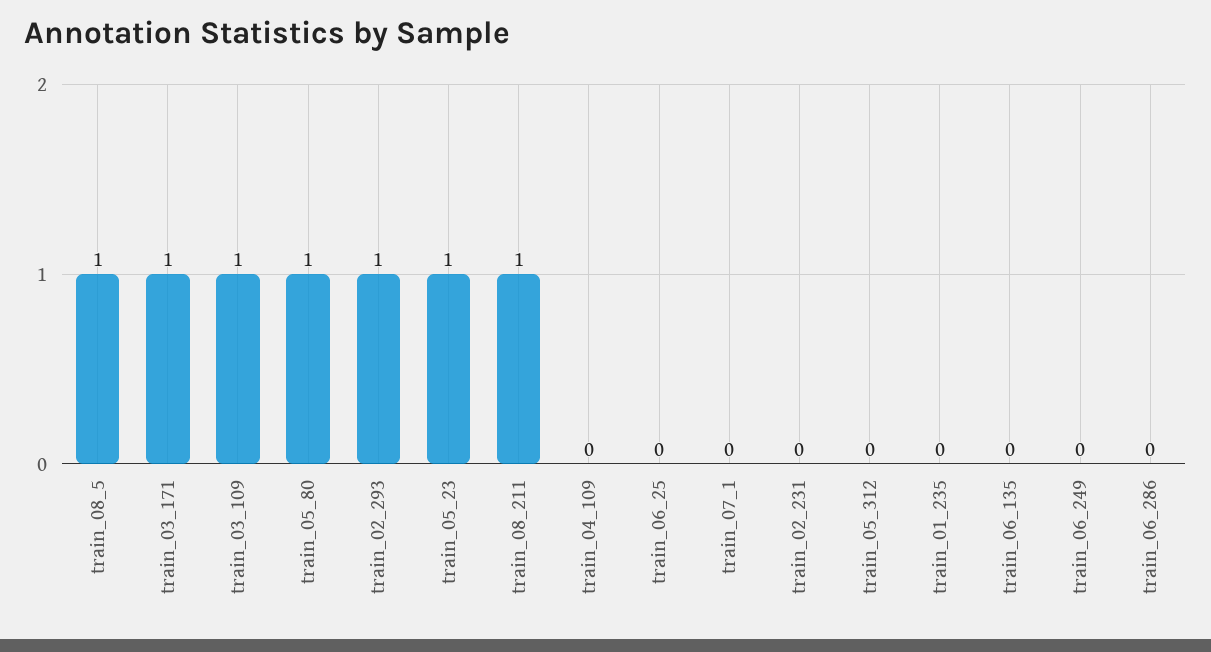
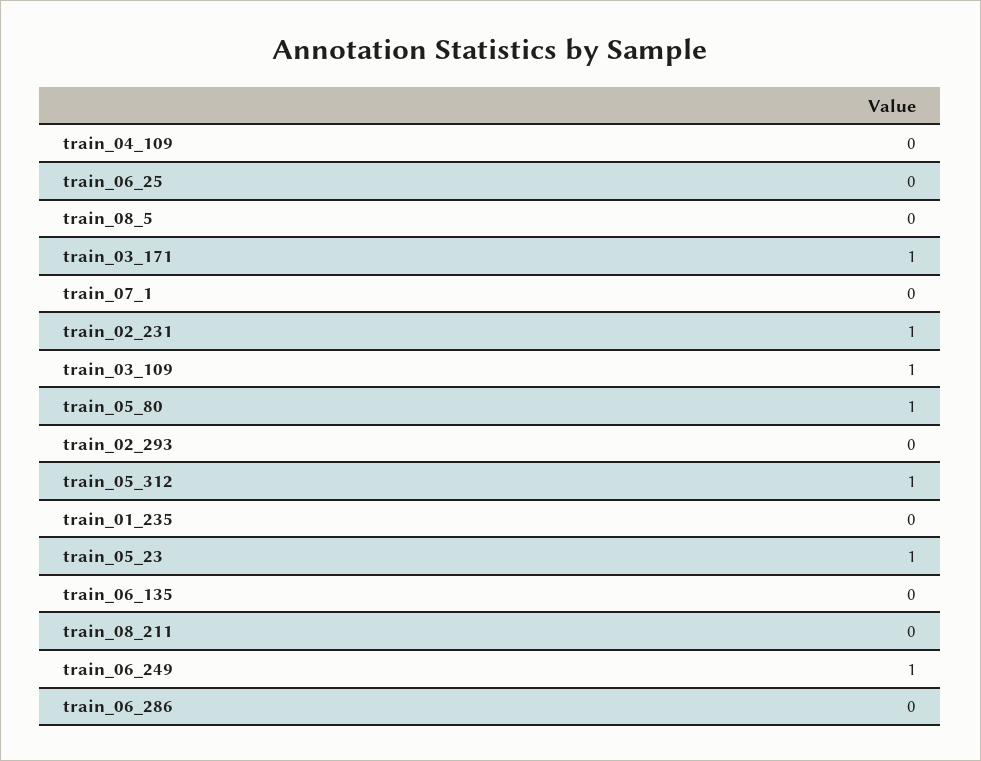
  {
-   "train_08_5": 1,
+   "train_08_5": 0,
    "train_03_171": 1,
    "train_03_109": 1,
    "train_05_80": 1,
-   "train_02_293": 1,
+   "train_02_293": 0,
    "train_05_23": 1,
-   "train_08_211": 1,
+   "train_08_211": 0,
    "train_04_109": 0,
    "train_06_25": 0,
    "train_07_1": 0,
-   "train_02_231": 0,
+   "train_02_231": 1,
-   "train_05_312": 0,
+   "train_05_312": 1,
    "train_01_235": 0,
    "train_06_135": 0,
-   "train_06_249": 0,
+   "train_06_249": 1,
    "train_06_286": 0
  }

